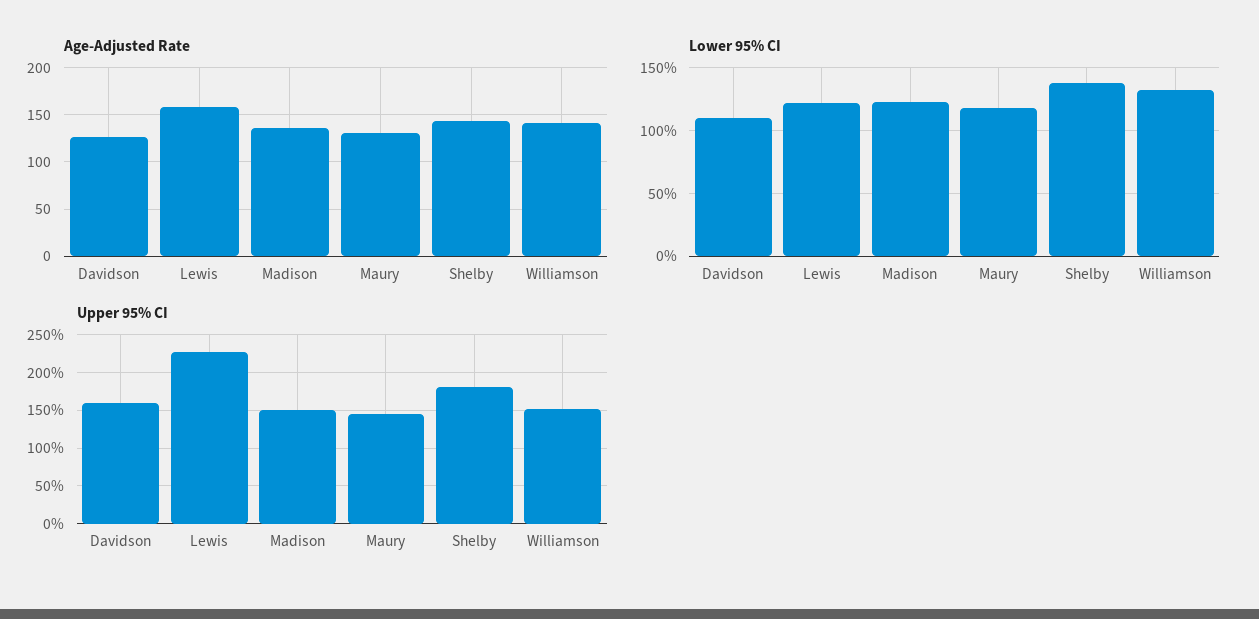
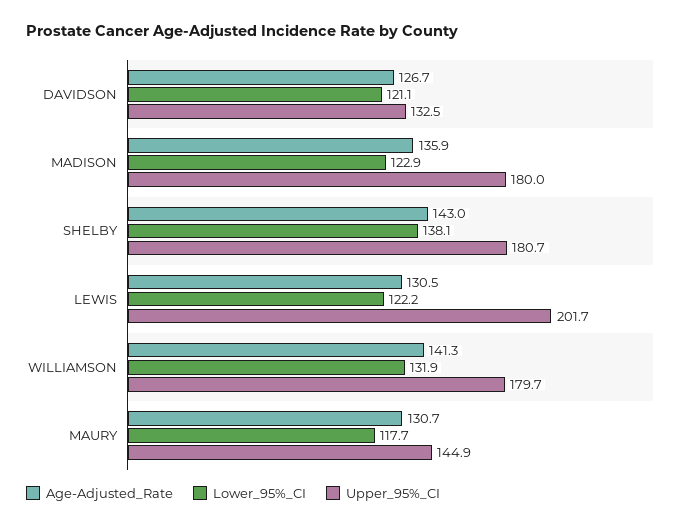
  {
    "Age-Adjusted Rate": {
      "Davidson": 126.7,
-     "Lewis": 160,
+     "Lewis": 130.5,
      "Madison": 135.9,
      "Maury": 130.7,
      "Shelby": 143,
      "Williamson": 141.3
    },
    "Lower 95% CI": {
-     "Davidson": 110,
+     "Davidson": 121.1,
      "Lewis": 122.2,
      "Madison": 122.9,
      "Maury": 117.7,
      "Shelby": 138.1,
      "Williamson": 131.9
    },
    "Upper 95% CI": {
-     "Davidson": 160,
+     "Davidson": 132.5,
-     "Lewis": 230,
+     "Lewis": 201.7,
-     "Madison": 150,
+     "Madison": 180,
      "Maury": 144.9,
      "Shelby": 180.7,
-     "Williamson": 150
+     "Williamson": 179.7
    }
  }

